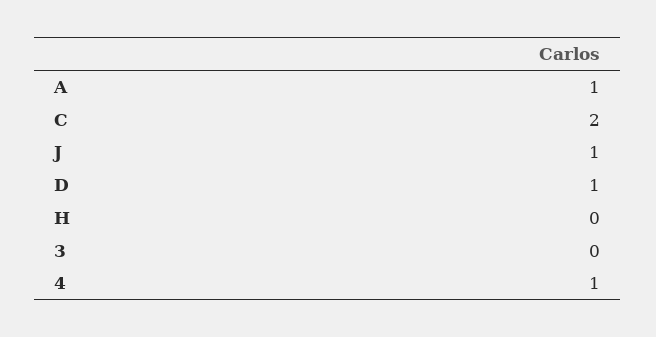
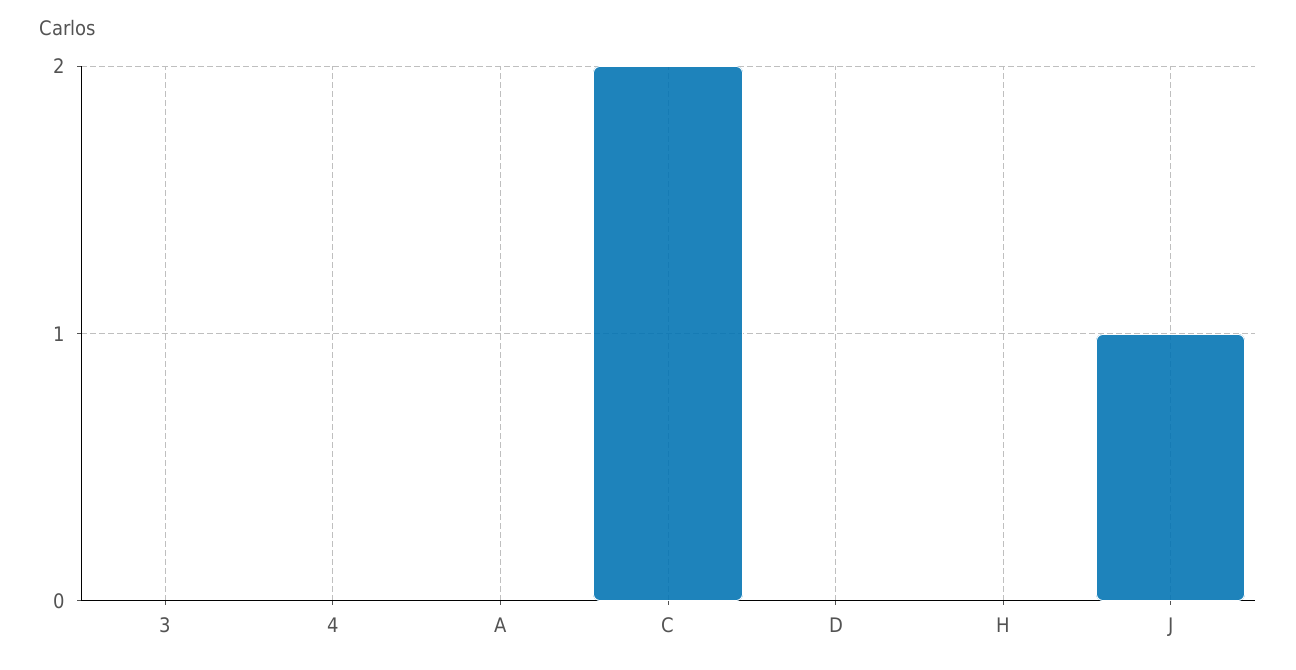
  {
-   "A": 1,
+   "A": 0,
    "C": 2,
    "J": 1,
-   "D": 1,
+   "D": 0,
    "H": 0,
    "3": 0,
-   "4": 1
+   "4": 0
  }

